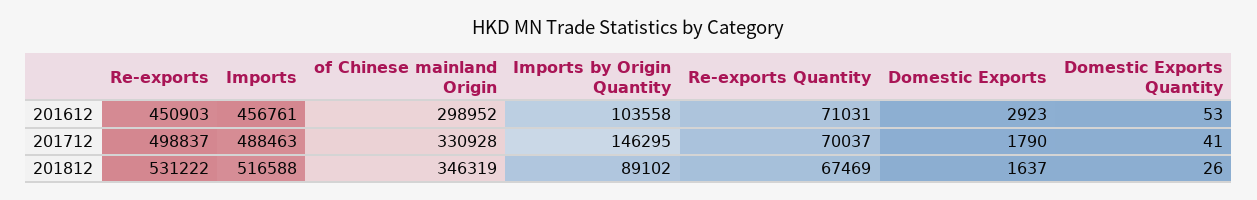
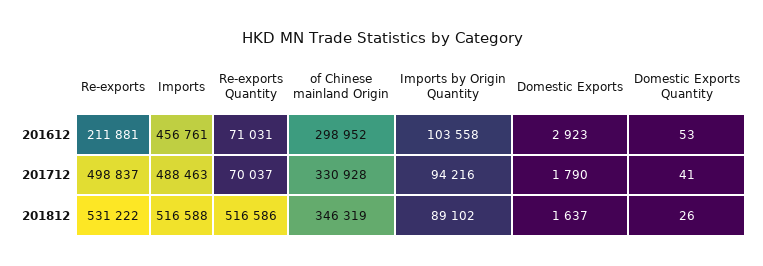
  {
    "Re-exports": {
-     "201612": 450903,
+     "201612": 211881,
      "201712": 498837,
      "201812": 531222
    },
    "Imports": {
      "201612": 456761,
      "201712": 488463,
      "201812": 516588
    },
    "of Chinese mainland Origin": {
      "201612": 298952,
      "201712": 330928,
      "201812": 346319
    },
    "Imports by Origin Quantity": {
      "201612": 103558,
-     "201712": 146295,
+     "201712": 94216,
      "201812": 89102
    },
    "Re-exports Quantity": {
      "201612": 71031,
      "201712": 70037,
-     "201812": 67469
+     "201812": 516586
    },
    "Domestic Exports": {
      "201612": 2923,
      "201712": 1790,
      "201812": 1637
    },
    "Domestic Exports Quantity": {
      "201612": 53,
      "201712": 41,
      "201812": 26
    }
  }

